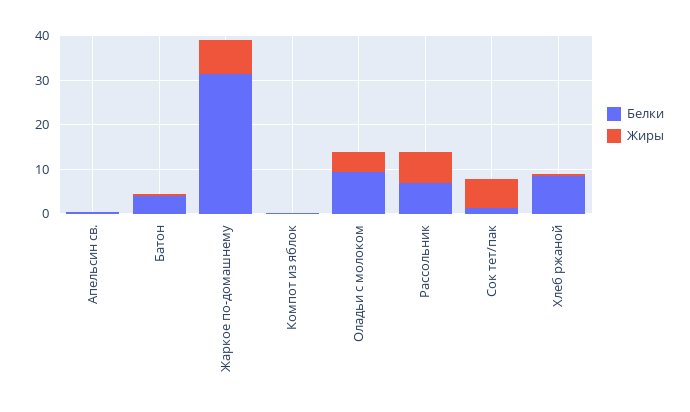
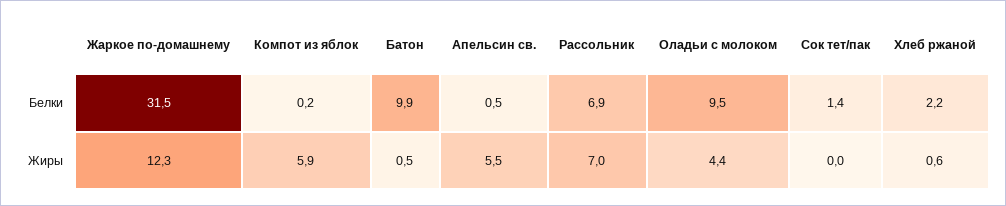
  {
    "Белки": {
      "Апельсин св.": 0.5,
-     "Батон": 4,
+     "Батон": 9.9,
      "Жаркое по-домашнему": 31.5,
      "Компот из яблок": 0.2,
      "Оладьи с молоком": 9.5,
      "Рассольник": 6.9,
      "Сок тет/пак": 1.4,
-     "Хлеб ржаной": 8
+     "Хлеб ржаной": 2.2
    },
    "Жиры": {
-     "Апельсин св.": 0,
+     "Апельсин св.": 5.5,
      "Батон": 0.5,
-     "Жаркое по-домашнему": 8,
+     "Жаркое по-домашнему": 12.3,
-     "Компот из яблок": 0,
+     "Компот из яблок": 5.9,
      "Оладьи с молоком": 4.4,
      "Рассольник": 7,
-     "Сок тет/пак": 6,
+     "Сок тет/пак": 0,
      "Хлеб ржаной": 0.6
    }
  }

